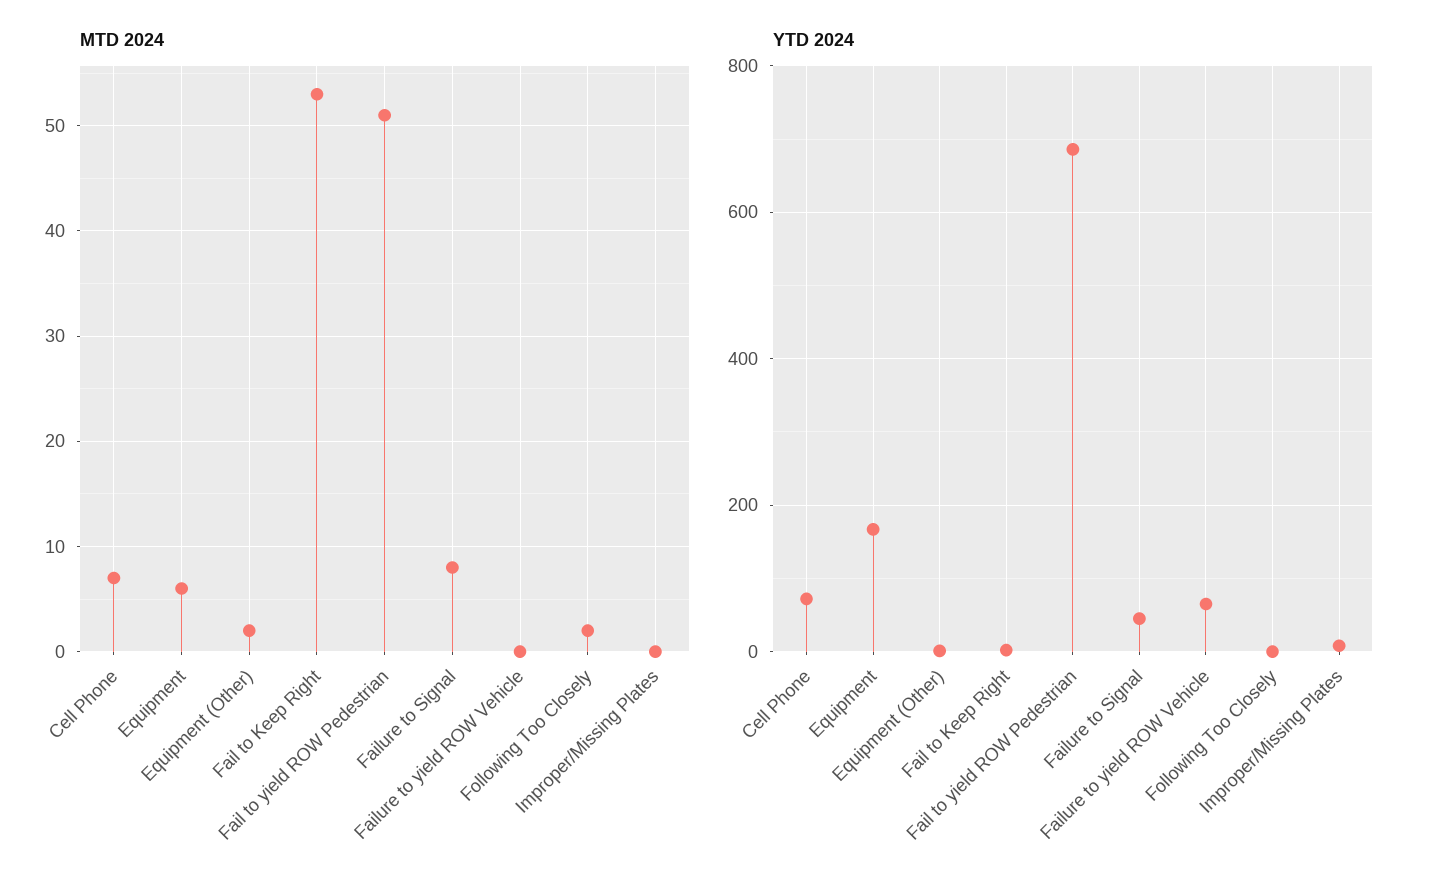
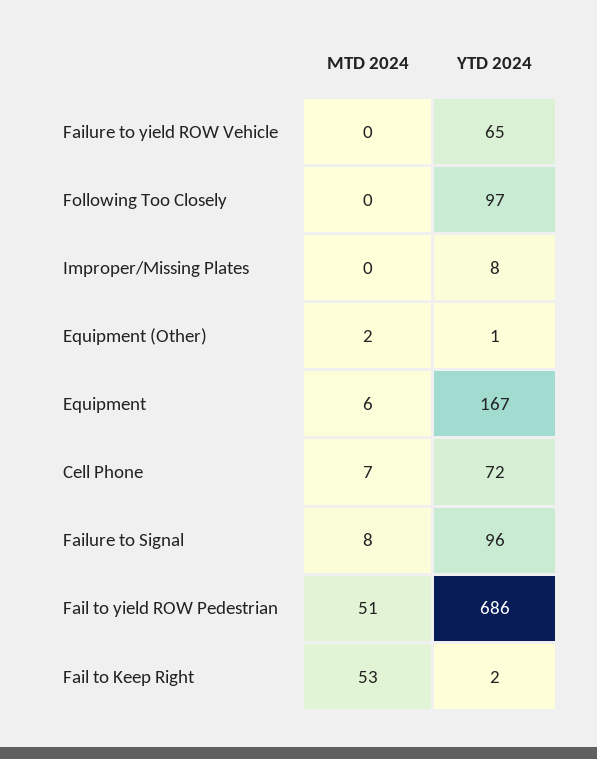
  {
    "MTD 2024": {
      "Cell Phone": 7,
      "Equipment": 6,
      "Equipment (Other)": 2,
      "Fail to Keep Right": 53,
      "Fail to yield ROW Pedestrian": 51,
      "Failure to Signal": 8,
      "Failure to yield ROW Vehicle": 0,
-     "Following Too Closely": 2,
+     "Following Too Closely": 0,
      "Improper/Missing Plates": 0
    },
    "YTD 2024": {
      "Cell Phone": 72,
      "Equipment": 167,
      "Equipment (Other)": 1,
      "Fail to Keep Right": 2,
      "Fail to yield ROW Pedestrian": 686,
-     "Failure to Signal": 40,
+     "Failure to Signal": 96,
      "Failure to yield ROW Vehicle": 65,
-     "Following Too Closely": 0,
+     "Following Too Closely": 97,
      "Improper/Missing Plates": 8
    }
  }

